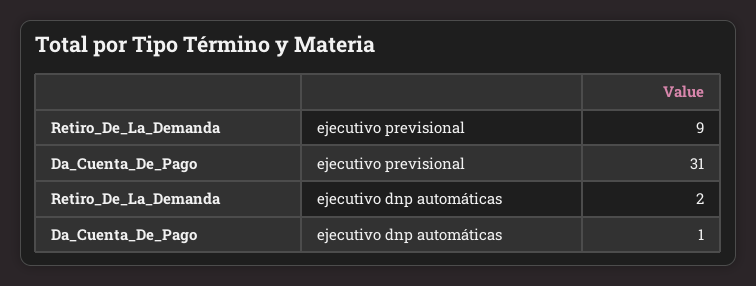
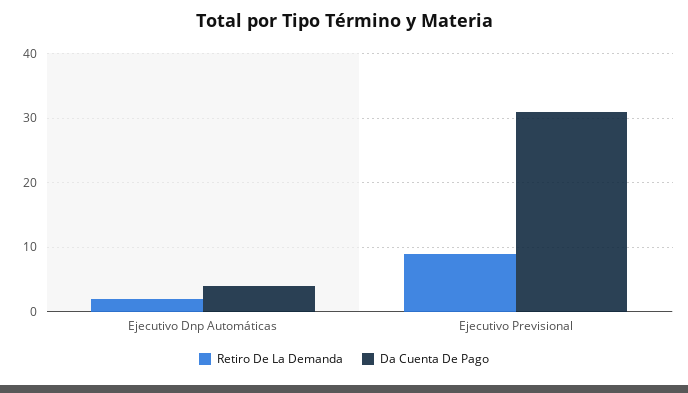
  {
    "Retiro_De_La_Demanda": {
      "ejecutivo previsional": 9,
      "ejecutivo dnp automáticas": 2
    },
    "Da_Cuenta_De_Pago": {
      "ejecutivo previsional": 31,
-     "ejecutivo dnp automáticas": 1
+     "ejecutivo dnp automáticas": 4
    }
  }

